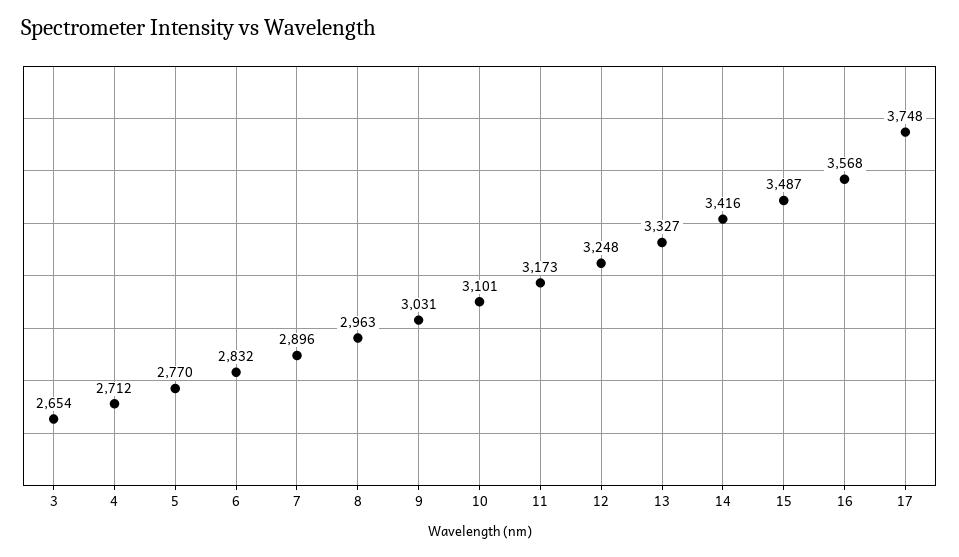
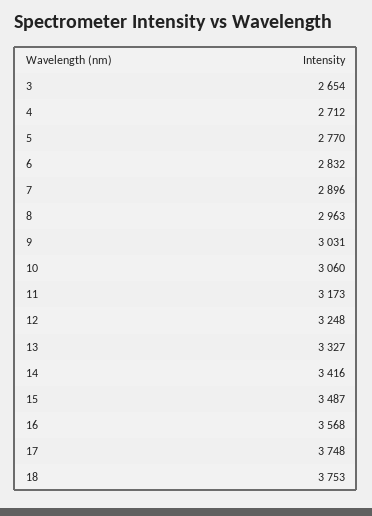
  {
    "3": 2654,
    "4": 2712,
    "5": 2770,
    "6": 2832,
    "7": 2896,
    "8": 2963,
    "9": 3031,
-   "10": 3101,
+   "10": 3060,
    "11": 3173,
    "12": 3248,
    "13": 3327,
    "14": 3416,
    "15": 3487,
    "16": 3568,
-   "17": 3748
+   "17": 3748,
+   "18": 3753
  }

